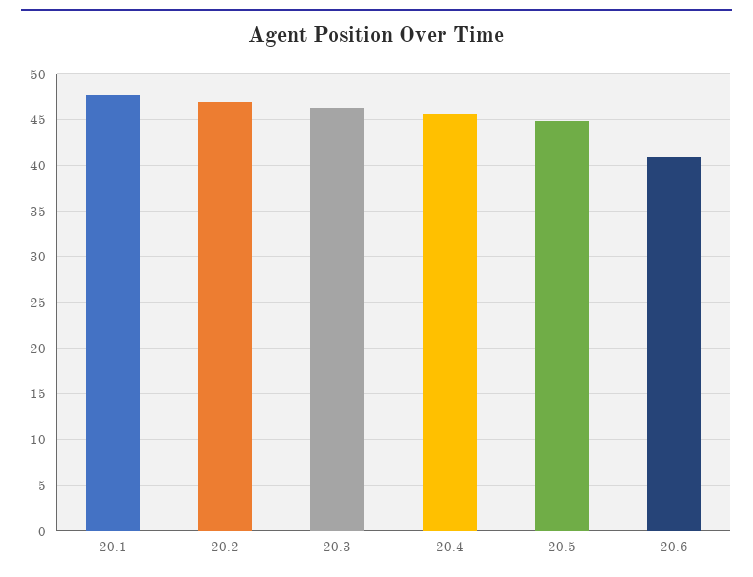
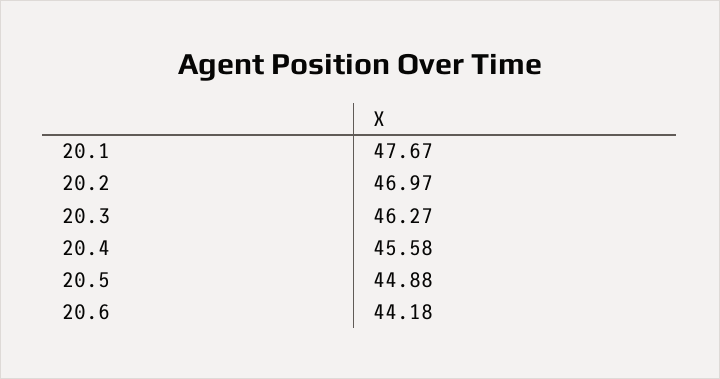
  {
    "20.1": 47.67,
    "20.2": 46.97,
    "20.3": 46.27,
    "20.4": 45.58,
    "20.5": 44.88,
-   "20.6": 41
+   "20.6": 44.18
  }

